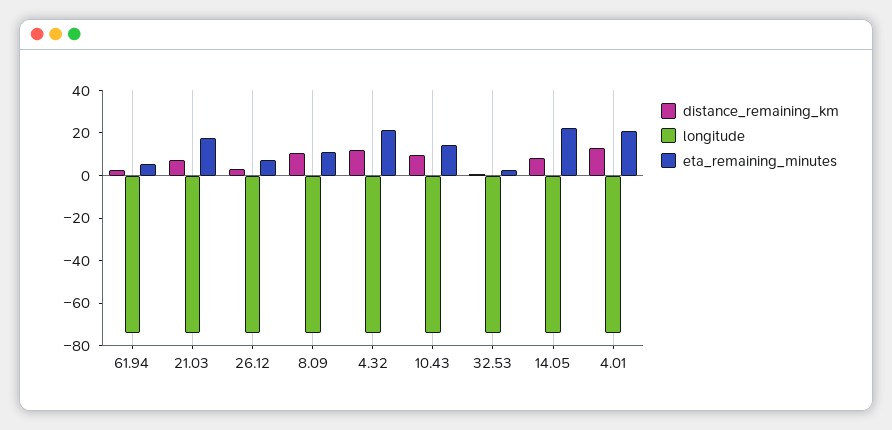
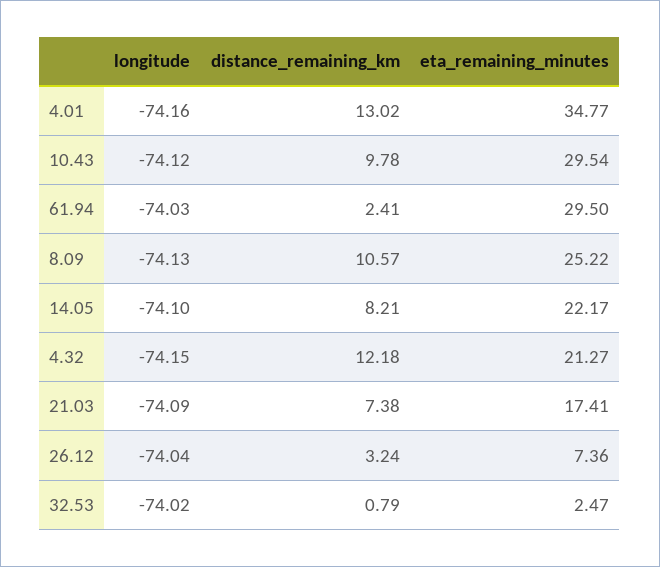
  {
    "distance_remaining_km": {
      "61.94": 2.41,
      "21.03": 7.38,
      "26.12": 3.24,
      "8.09": 10.57,
      "4.32": 12.18,
      "10.43": 9.78,
      "32.53": 0.79,
      "14.05": 8.21,
      "4.01": 13.02
    },
    "longitude": {
      "61.94": -74.03,
      "21.03": -74.09,
      "26.12": -74.04,
      "8.09": -74.13,
      "4.32": -74.15,
      "10.43": -74.12,
      "32.53": -74.02,
      "14.05": -74.1,
      "4.01": -74.16
    },
    "eta_remaining_minutes": {
-     "61.94": 5,
+     "61.94": 29.5,
      "21.03": 17.41,
      "26.12": 7.36,
-     "8.09": 10,
+     "8.09": 25.22,
      "4.32": 21.27,
-     "10.43": 15,
+     "10.43": 29.54,
      "32.53": 2.47,
      "14.05": 22.17,
-     "4.01": 20
+     "4.01": 34.77
    }
  }

